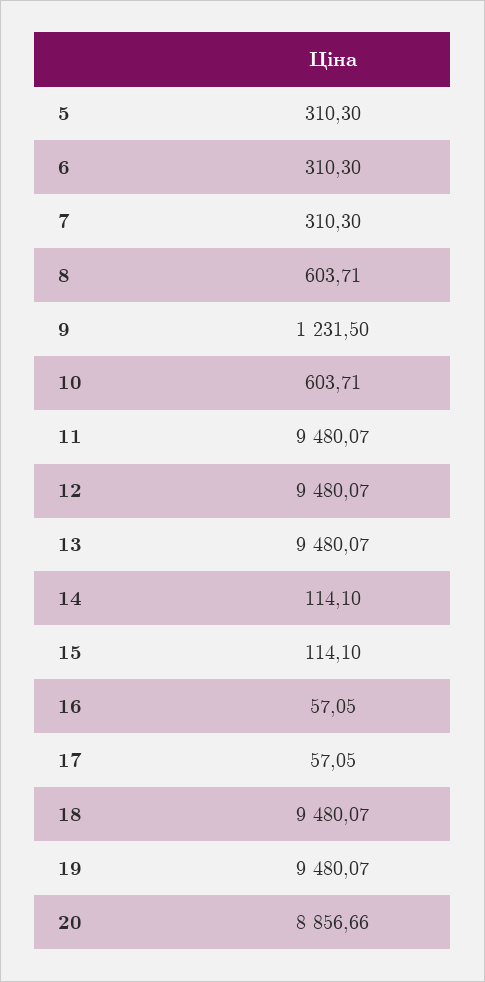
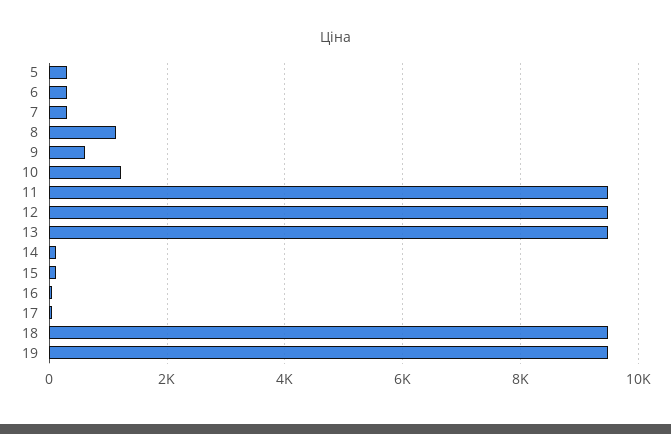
  {
    "5": 310.3,
    "6": 310.3,
    "7": 310.3,
-   "8": 603.71,
+   "8": 1200,
-   "9": 1231.5,
+   "9": 600,
-   "10": 603.71,
+   "10": 1200,
    "11": 9480.07,
    "12": 9480.07,
    "13": 9480.07,
    "14": 114.1,
    "15": 114.1,
    "16": 57.05,
    "17": 57.05,
    "18": 9480.07,
-   "19": 9480.07,
+   "19": 9480.07
-   "20": 8856.66
  }

